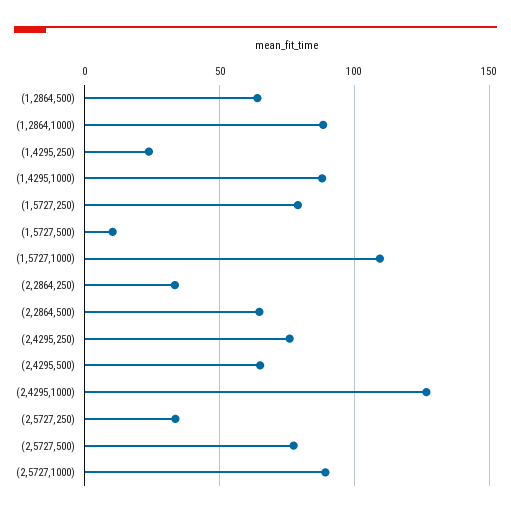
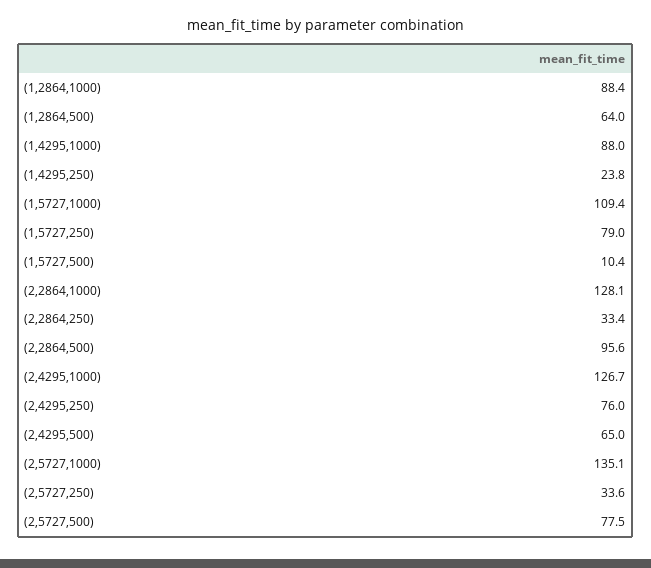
  {
    "(1,2864,500)": 64,
    "(1,2864,1000)": 88.4,
    "(1,4295,250)": 23.8,
    "(1,4295,1000)": 88,
    "(1,5727,250)": 79,
    "(1,5727,500)": 10.4,
    "(1,5727,1000)": 109.4,
    "(2,2864,250)": 33.4,
-   "(2,2864,500)": 65,
+   "(2,2864,500)": 95.6,
    "(2,4295,250)": 76,
    "(2,4295,500)": 65,
    "(2,4295,1000)": 126.7,
    "(2,5727,250)": 33.6,
    "(2,5727,500)": 77.5,
-   "(2,5727,1000)": 90
+   "(2,5727,1000)": 135.1,
+   "(2,2864,1000)": 128.1
  }

